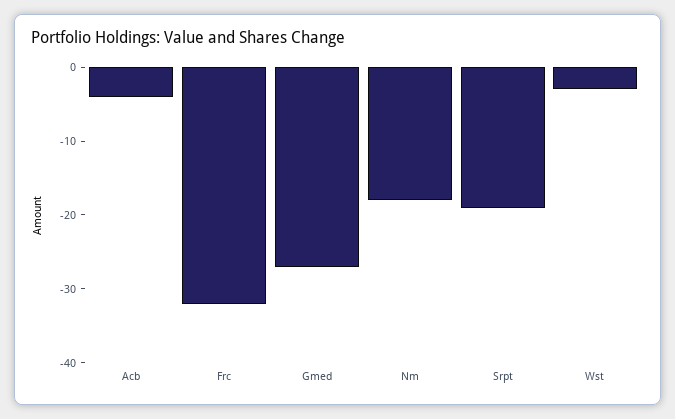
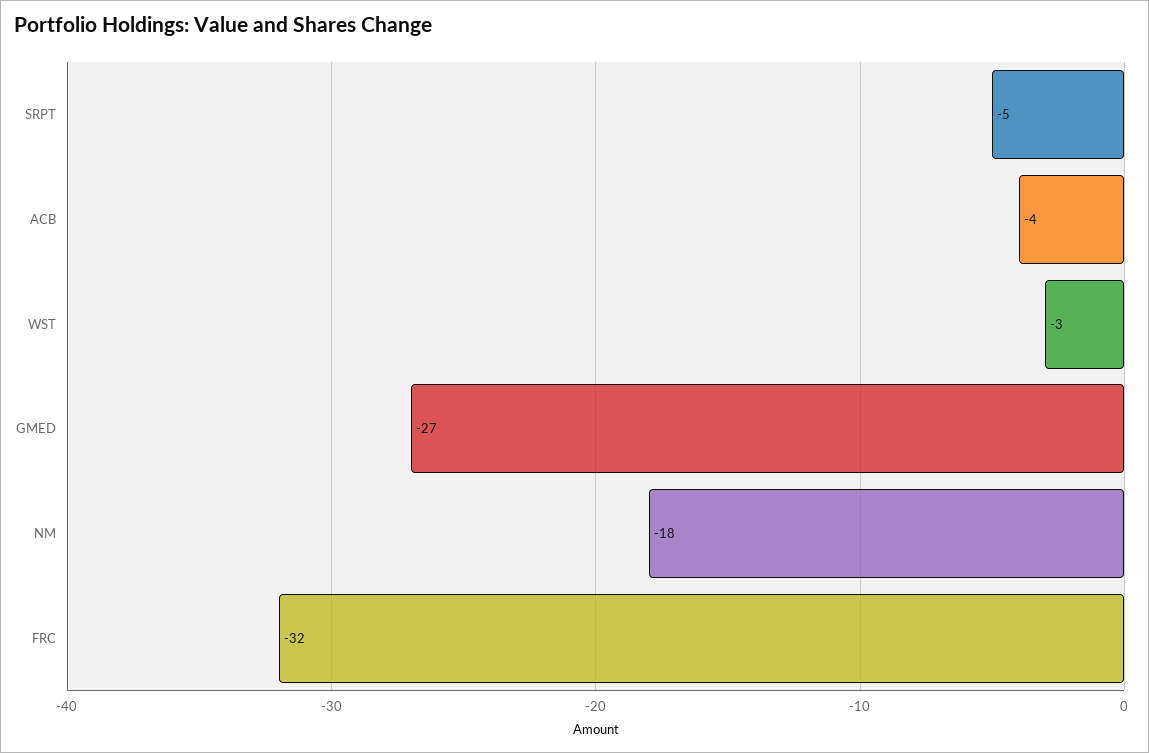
  {
    "Acb": -4,
    "Frc": -32,
    "Gmed": -27,
    "Nm": -18,
-   "Srpt": -20,
+   "Srpt": -5,
    "Wst": -3
  }

